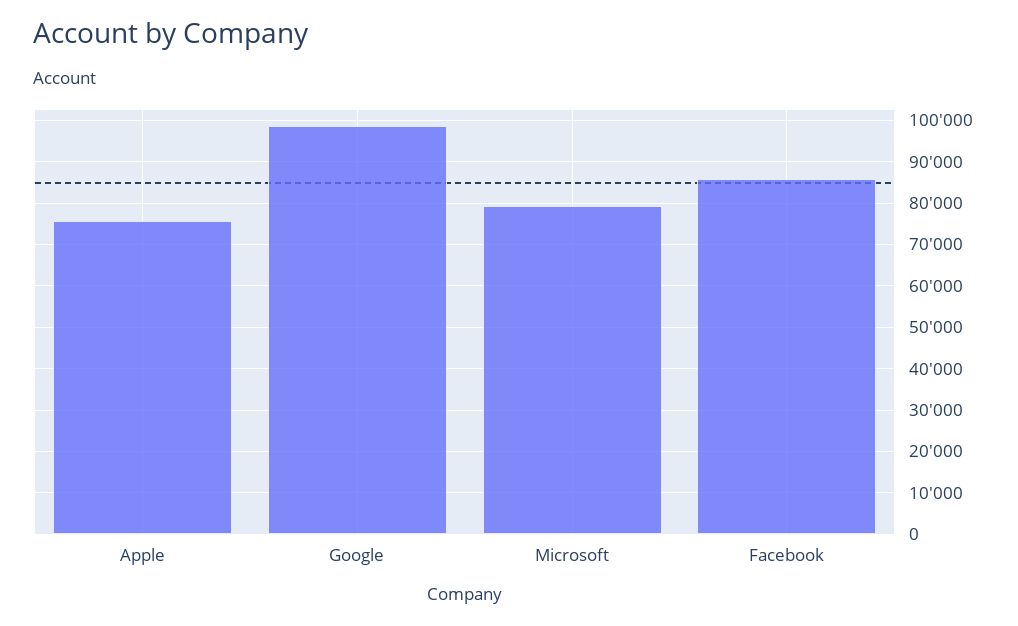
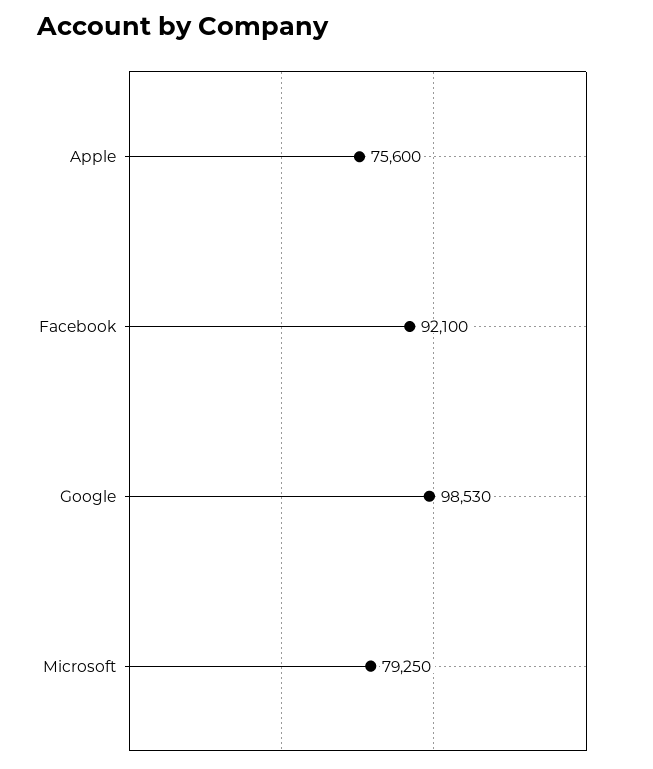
  {
    "Apple": 75600,
    "Google": 98530,
    "Microsoft": 79250,
-   "Facebook": 86000
+   "Facebook": 92100
  }

